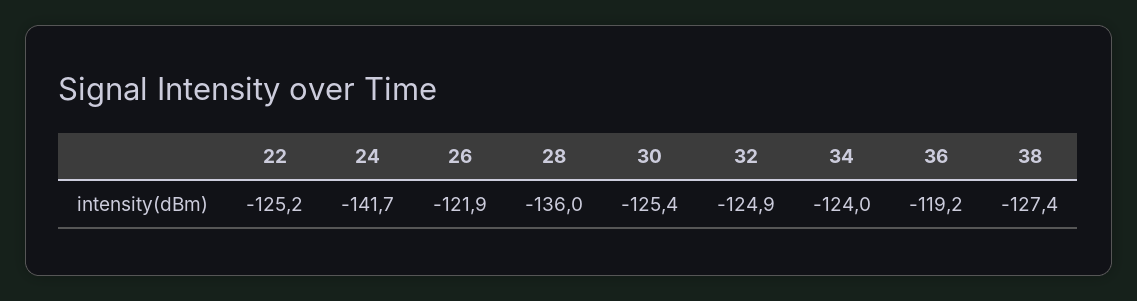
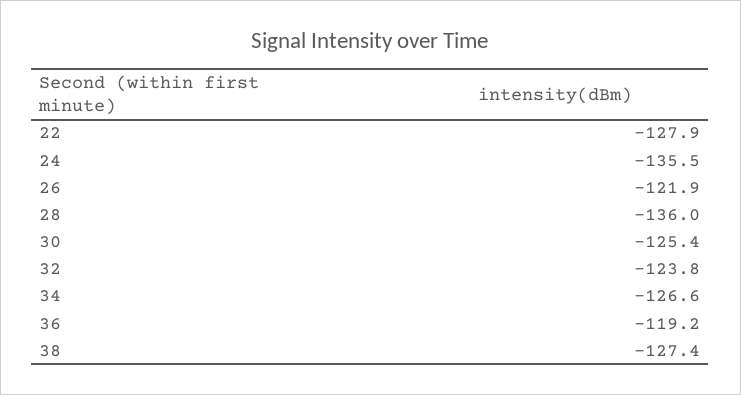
  {
-   "22": -125.2,
+   "22": -127.9,
-   "24": -141.7,
+   "24": -135.5,
    "26": -121.9,
    "28": -136,
    "30": -125.4,
-   "32": -124.9,
+   "32": -123.8,
-   "34": -124,
+   "34": -126.6,
    "36": -119.2,
    "38": -127.4
  }

